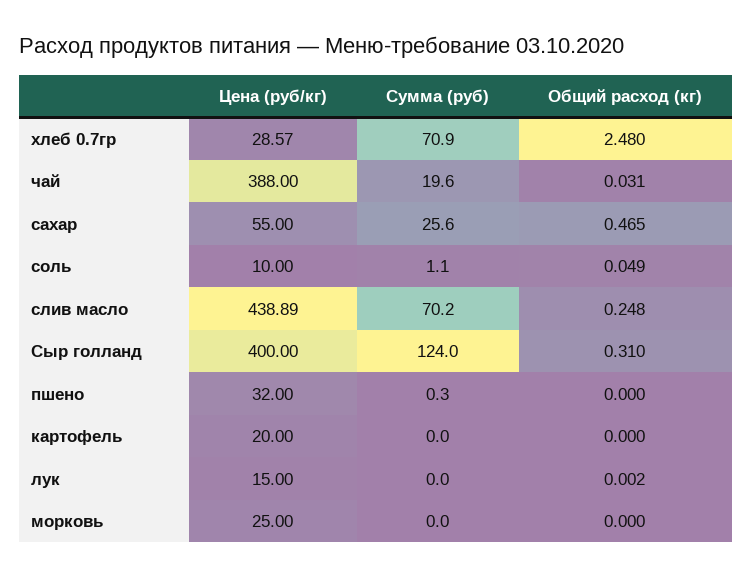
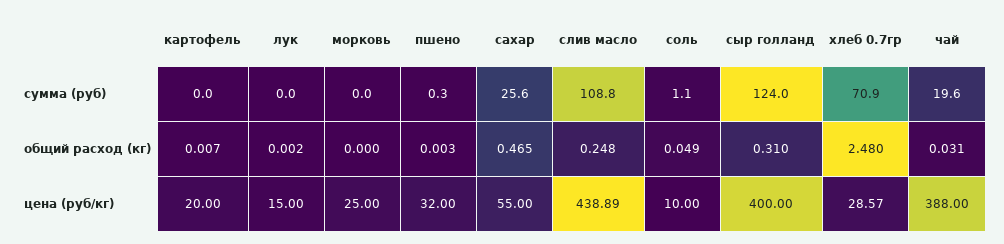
  {
    "Цена (руб/кг)": {
      "хлеб 0.7гр": 28.57,
      "чай": 388,
      "сахар": 55,
      "соль": 10,
      "слив масло": 438.89,
      "Сыр голланд": 400,
      "пшено": 32,
      "картофель": 20,
      "лук": 15,
      "морковь": 25
    },
    "Сумма (руб)": {
      "хлеб 0.7гр": 70.9,
      "чай": 19.6,
      "сахар": 25.6,
      "соль": 1.1,
-     "слив масло": 70.2,
+     "слив масло": 108.8,
      "Сыр голланд": 124,
      "пшено": 0.3,
      "картофель": 0,
      "лук": 0,
      "морковь": 0
    },
    "Общий расход (кг)": {
      "хлеб 0.7гр": 2.48,
      "чай": 0.031,
      "сахар": 0.465,
      "соль": 0.049,
      "слив масло": 0.248,
      "Сыр голланд": 0.31,
-     "пшено": 0,
+     "пшено": 0.003,
-     "картофель": 0,
+     "картофель": 0.007,
      "лук": 0.002,
      "морковь": 0
    }
  }

